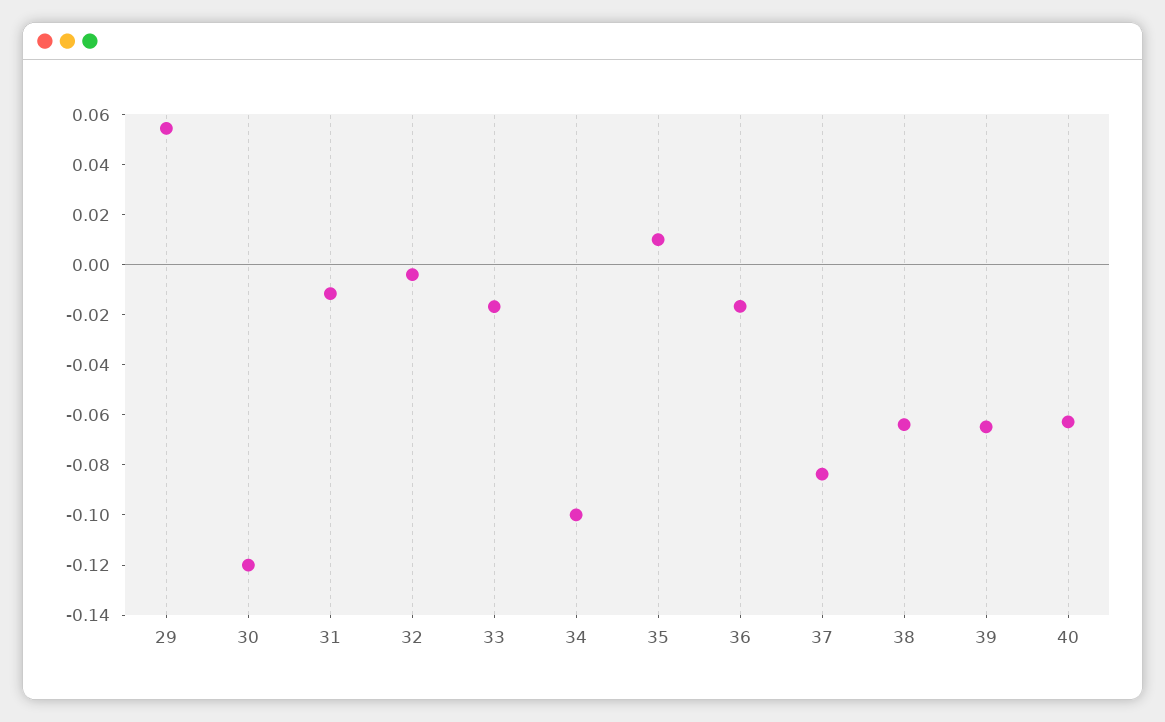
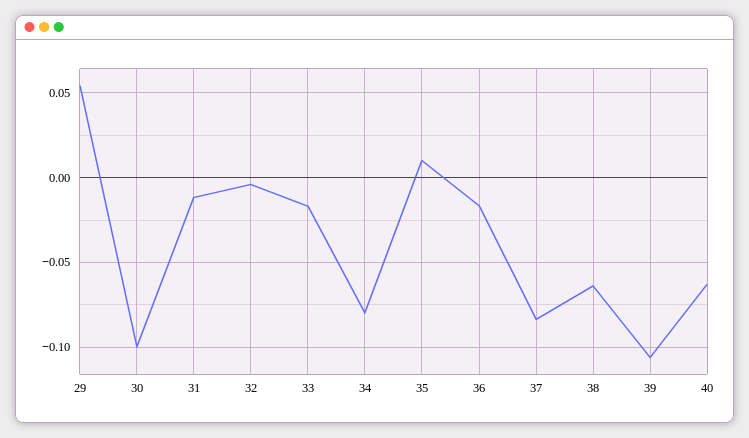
  {
    "29": 0.055,
-   "30": -0.12,
+   "30": -0.1,
    "31": -0.01,
    "32": -0.005,
    "33": -0.015,
-   "34": -0.1,
+   "34": -0.08,
    "35": 0.01,
    "36": -0.015,
    "37": -0.085,
    "38": -0.065,
-   "39": -0.065,
+   "39": -0.105,
    "40": -0.065
  }

